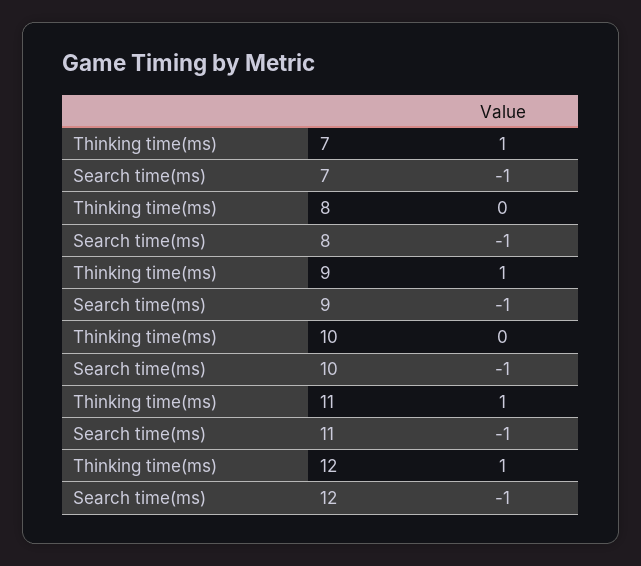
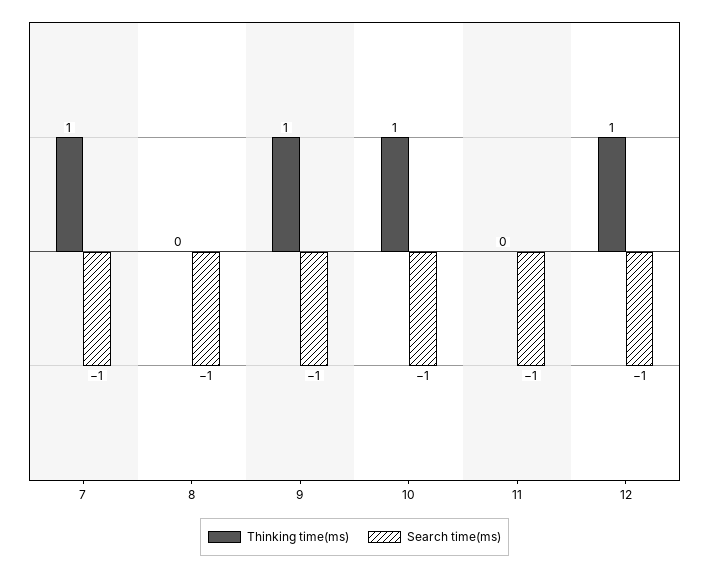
  {
    "Thinking time(ms)": {
      "7": 1,
      "8": 0,
      "9": 1,
-     "10": 0,
+     "10": 1,
-     "11": 1,
+     "11": 0,
      "12": 1
    },
    "Search time(ms)": {
      "7": -1,
      "8": -1,
      "9": -1,
      "10": -1,
      "11": -1,
      "12": -1
    }
  }

